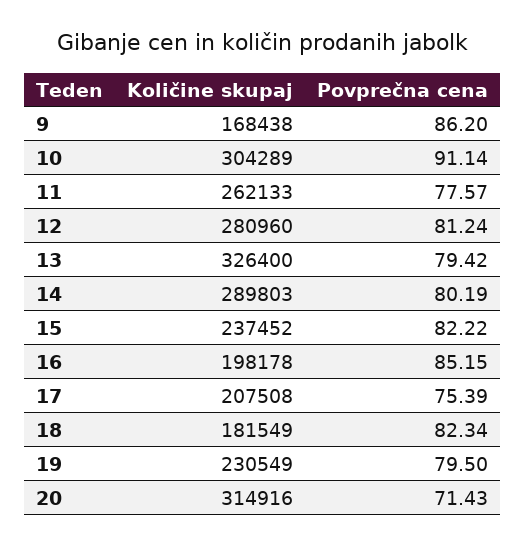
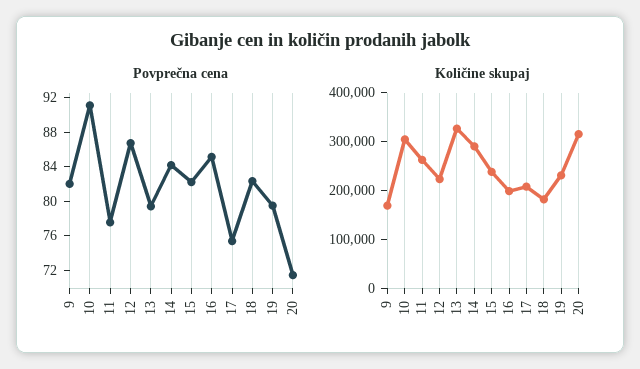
  {
    "Količine skupaj": {
      "9": 168438,
      "10": 304289,
      "11": 262133,
-     "12": 280960,
+     "12": 220000,
      "13": 326400,
      "14": 289803,
      "15": 237452,
      "16": 198178,
      "17": 207508,
      "18": 181549,
      "19": 230549,
      "20": 314916
    },
    "Povprečna cena": {
-     "9": 86.2,
+     "9": 82,
      "10": 91.14,
      "11": 77.57,
-     "12": 81.24,
+     "12": 87,
      "13": 79.42,
-     "14": 80.19,
+     "14": 84,
      "15": 82.22,
      "16": 85.15,
      "17": 75.39,
      "18": 82.34,
      "19": 79.5,
      "20": 71.43
    }
  }

